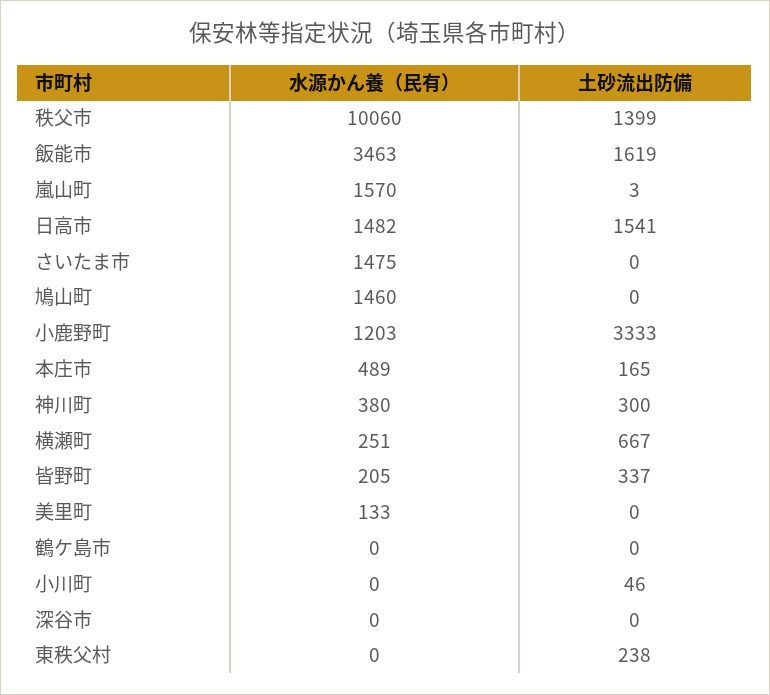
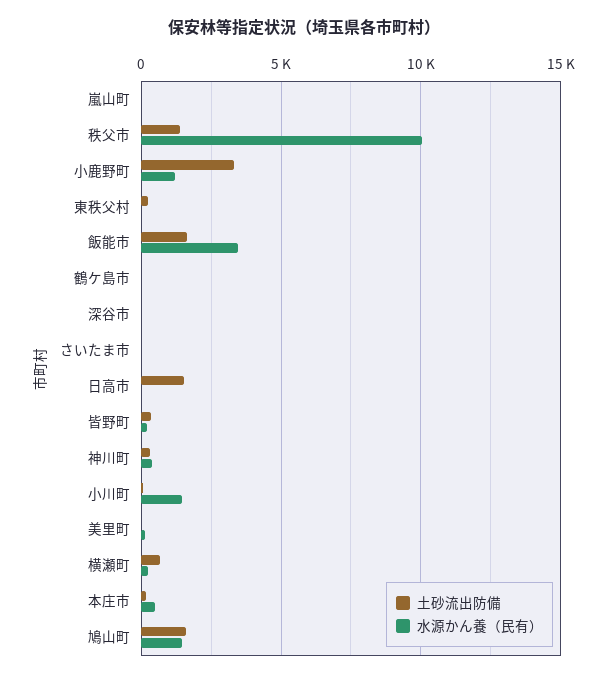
  {
    "水源かん養（民有）": {
      "秩父市": 10060,
      "飯能市": 3463,
-     "嵐山町": 1570,
+     "嵐山町": 0,
-     "日高市": 1482,
+     "日高市": 0,
-     "さいたま市": 1475,
+     "さいたま市": 0,
      "鳩山町": 1460,
      "小鹿野町": 1203,
      "本庄市": 489,
      "神川町": 380,
      "横瀬町": 251,
      "皆野町": 205,
      "美里町": 133,
      "鶴ケ島市": 0,
-     "小川町": 0,
+     "小川町": 1500,
      "深谷市": 0,
      "東秩父村": 0
    },
    "土砂流出防備": {
      "秩父市": 1399,
      "飯能市": 1619,
      "嵐山町": 3,
      "日高市": 1541,
      "さいたま市": 0,
-     "鳩山町": 0,
+     "鳩山町": 1500,
      "小鹿野町": 3333,
      "本庄市": 165,
      "神川町": 300,
      "横瀬町": 667,
      "皆野町": 337,
      "美里町": 0,
      "鶴ケ島市": 0,
      "小川町": 46,
      "深谷市": 0,
      "東秩父村": 238
    }
  }

